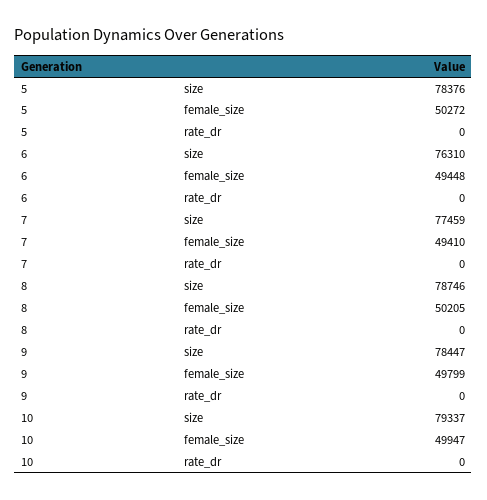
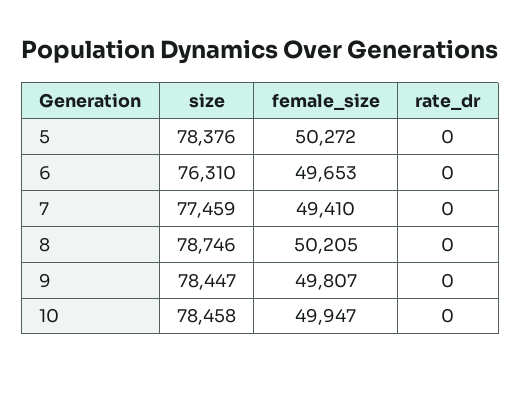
  {
    "5": {
      "size": 78376,
      "female_size": 50272,
      "rate_dr": 0
    },
    "6": {
      "size": 76310,
-     "female_size": 49448,
+     "female_size": 49653,
      "rate_dr": 0
    },
    "7": {
      "size": 77459,
      "female_size": 49410,
      "rate_dr": 0
    },
    "8": {
      "size": 78746,
      "female_size": 50205,
      "rate_dr": 0
    },
    "9": {
      "size": 78447,
-     "female_size": 49799,
+     "female_size": 49807,
      "rate_dr": 0
    },
    "10": {
-     "size": 79337,
+     "size": 78458,
      "female_size": 49947,
      "rate_dr": 0
    }
  }

